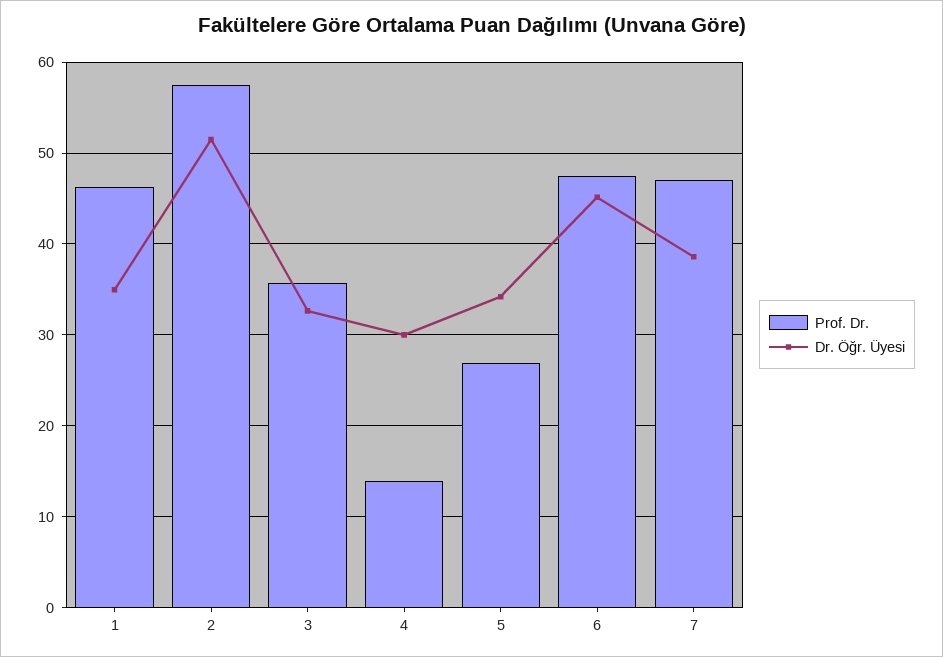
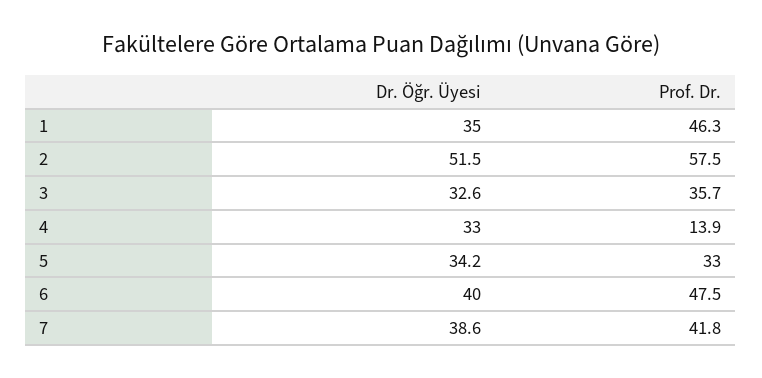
  {
    "Prof. Dr.": {
      "1": 46.3,
      "2": 57.5,
      "3": 35.7,
      "4": 13.9,
-     "5": 27,
+     "5": 33,
      "6": 47.5,
-     "7": 47
+     "7": 41.8
    },
    "Dr. Öğr. Üyesi": {
      "1": 35,
      "2": 51.5,
      "3": 32.6,
-     "4": 30,
+     "4": 33,
      "5": 34.2,
-     "6": 45,
+     "6": 40,
      "7": 38.6
    }
  }

